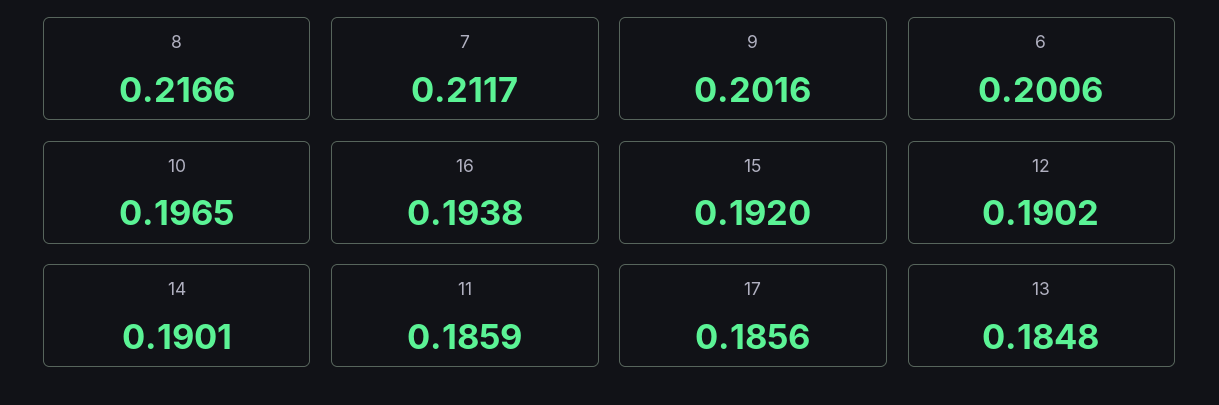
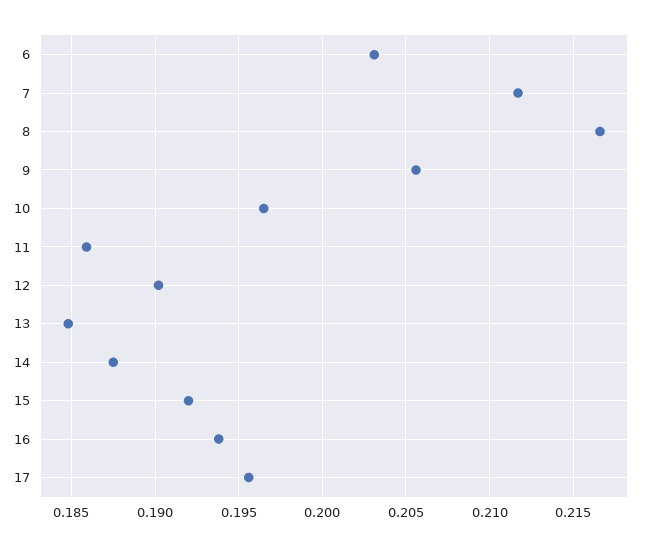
  {
    "8": 0.2166,
    "7": 0.2117,
-   "9": 0.2016,
+   "9": 0.2055,
-   "6": 0.2006,
+   "6": 0.203,
    "10": 0.1965,
    "16": 0.1938,
    "15": 0.192,
    "12": 0.1902,
-   "14": 0.1901,
+   "14": 0.1875,
    "11": 0.1859,
-   "17": 0.1856,
+   "17": 0.1955,
    "13": 0.1848
  }

